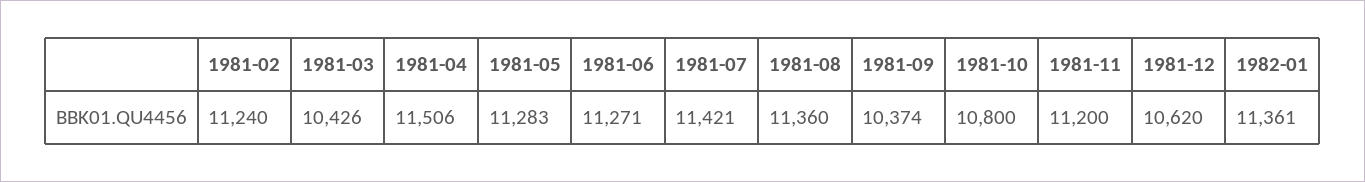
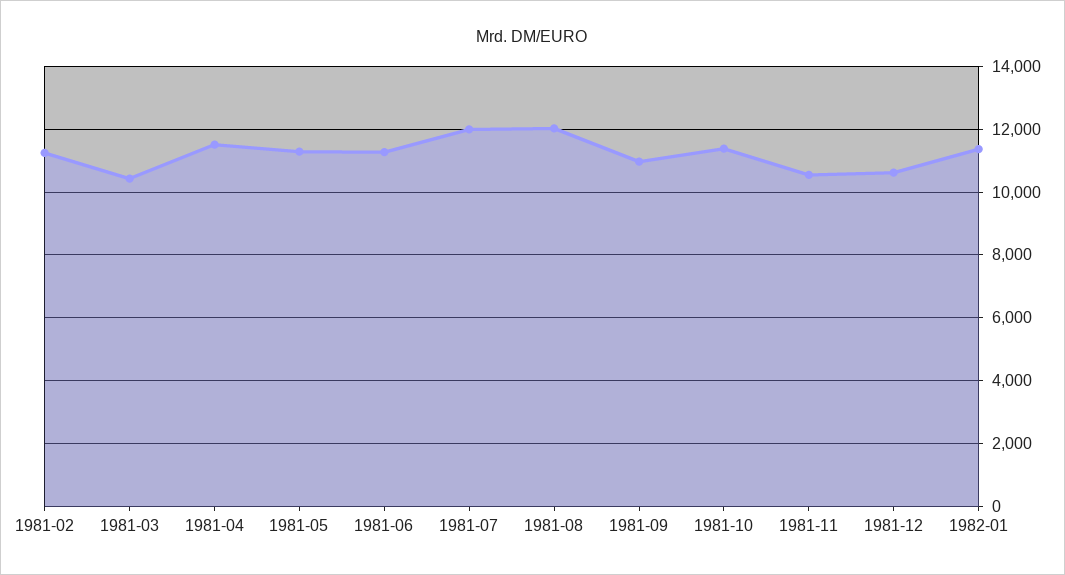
  {
    "1981-02": 11240,
    "1981-03": 10426,
    "1981-04": 11506,
    "1981-05": 11283,
    "1981-06": 11271,
-   "1981-07": 11421,
+   "1981-07": 12000,
-   "1981-08": 11360,
+   "1981-08": 12000,
-   "1981-09": 10374,
+   "1981-09": 11000,
-   "1981-10": 10800,
+   "1981-10": 11400,
-   "1981-11": 11200,
+   "1981-11": 10600,
    "1981-12": 10620,
    "1982-01": 11361
  }

